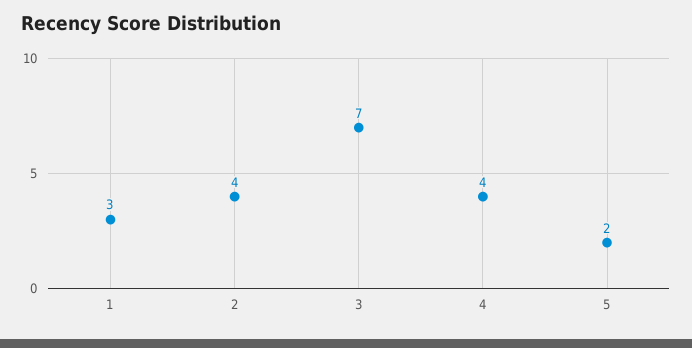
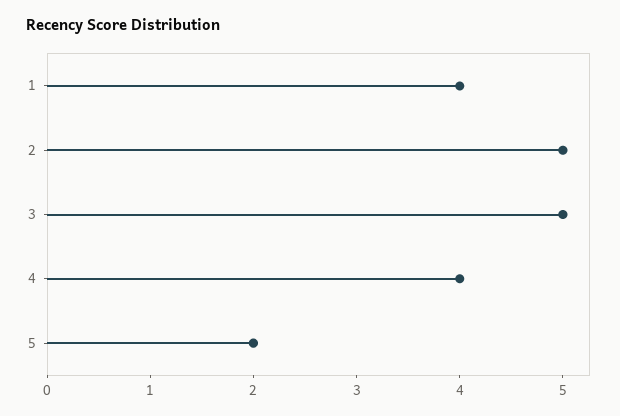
  {
-   "1": 3,
+   "1": 4,
-   "2": 4,
+   "2": 5,
-   "3": 7,
+   "3": 5,
    "4": 4,
    "5": 2
  }

